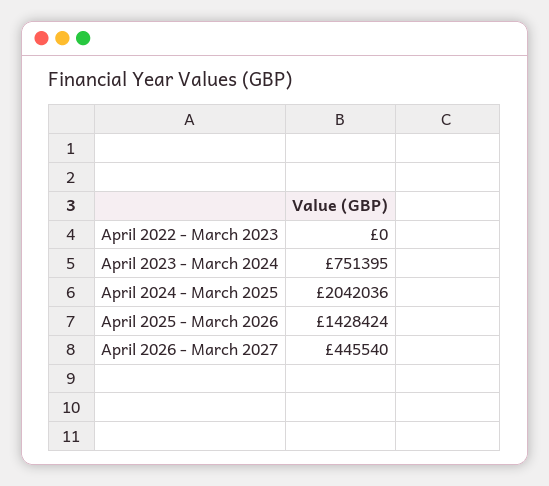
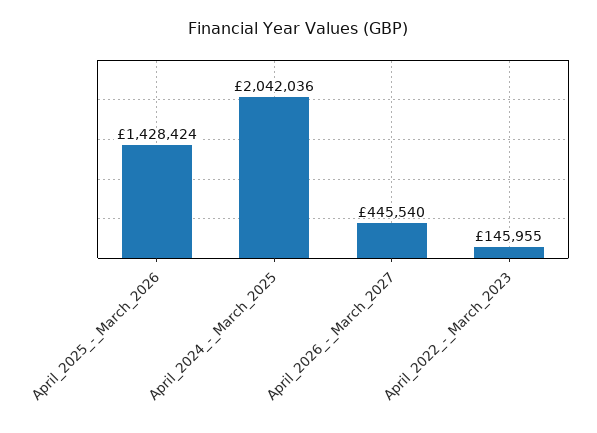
  {
-   "April 2022 - March 2023": 0,
+   "April 2022 - March 2023": 145955,
-   "April 2023 - March 2024": 751395,
    "April 2024 - March 2025": 2042036,
    "April 2025 - March 2026": 1428424,
    "April 2026 - March 2027": 445540
  }

